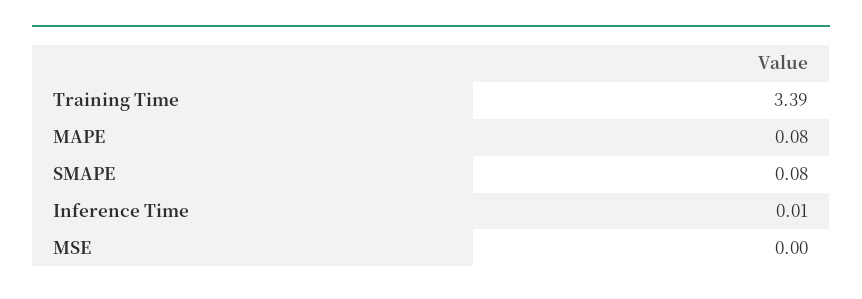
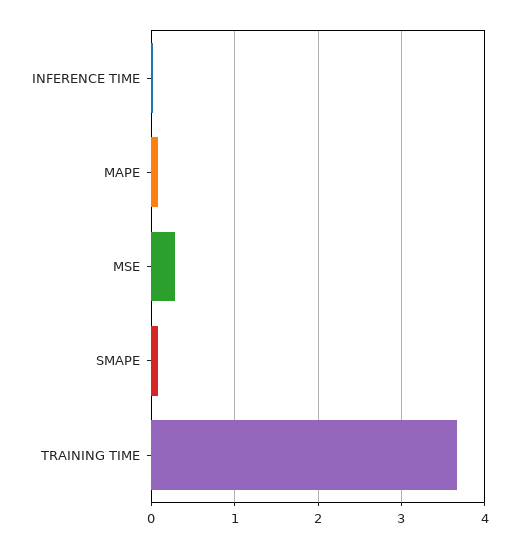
  {
-   "Training Time": 3.39,
+   "Training Time": 3.7,
    "MAPE": 0.08,
    "SMAPE": 0.08,
    "Inference Time": 0.01,
-   "MSE": 0
+   "MSE": 0.3
  }

